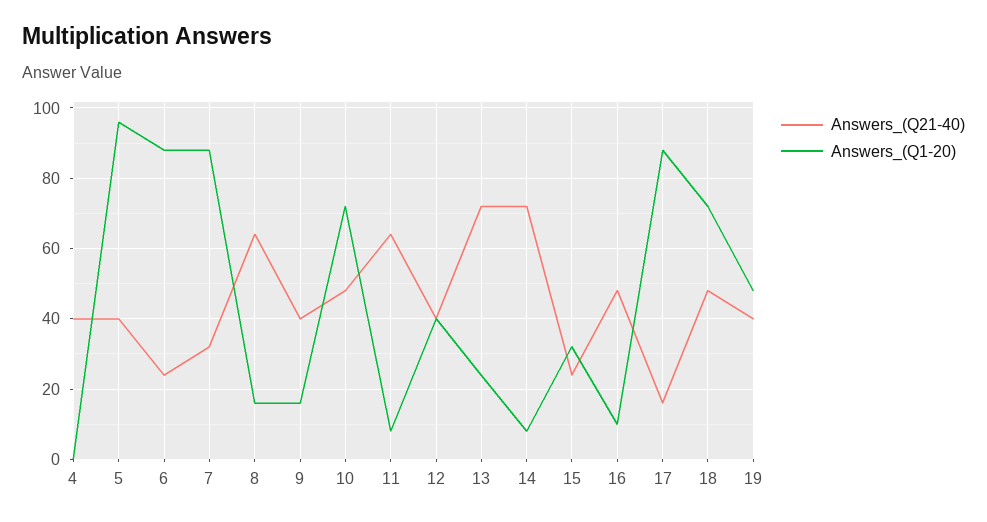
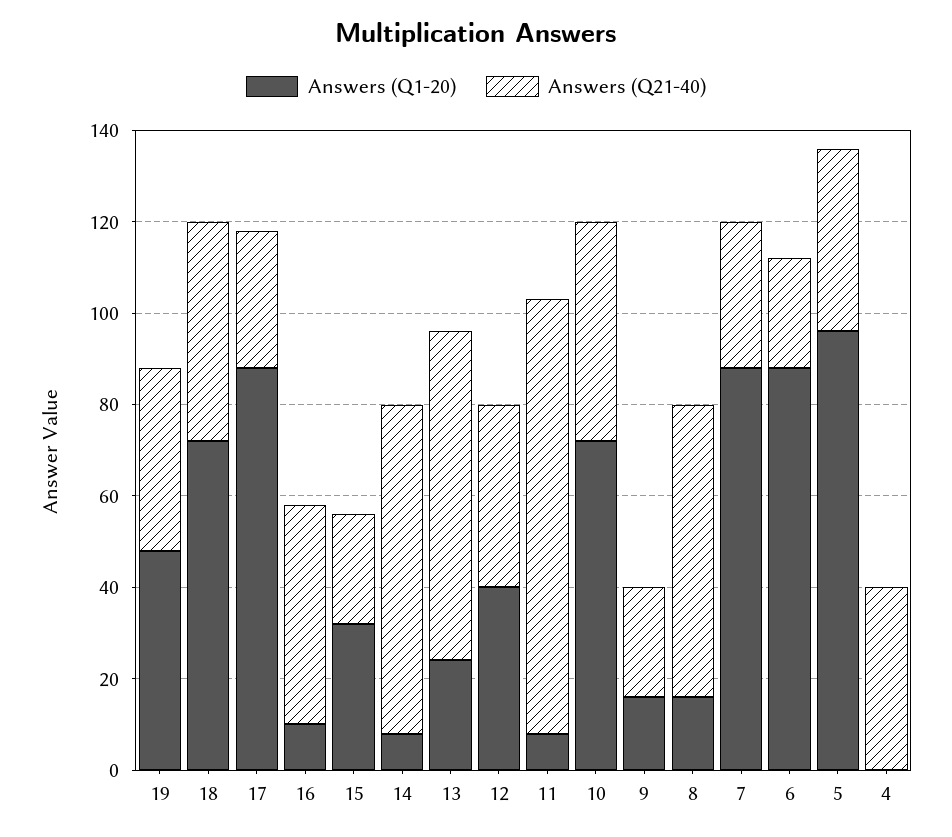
  {
    "Answers_(Q21-40)": {
      "4": 40,
      "5": 40,
      "6": 25,
      "7": 30,
      "8": 65,
-     "9": 40,
+     "9": 25,
      "10": 50,
-     "11": 65,
+     "11": 95,
      "12": 40,
      "13": 70,
      "14": 70,
      "15": 25,
      "16": 50,
-     "17": 15,
+     "17": 30,
      "18": 50,
      "19": 40
    },
    "Answers_(Q1-20)": {
      "4": 0,
      "5": 95,
      "6": 90,
      "7": 90,
      "8": 15,
      "9": 15,
      "10": 70,
      "11": 10,
      "12": 40,
      "13": 25,
      "14": 10,
      "15": 30,
      "16": 10,
      "17": 90,
      "18": 70,
      "19": 50
    }
  }

